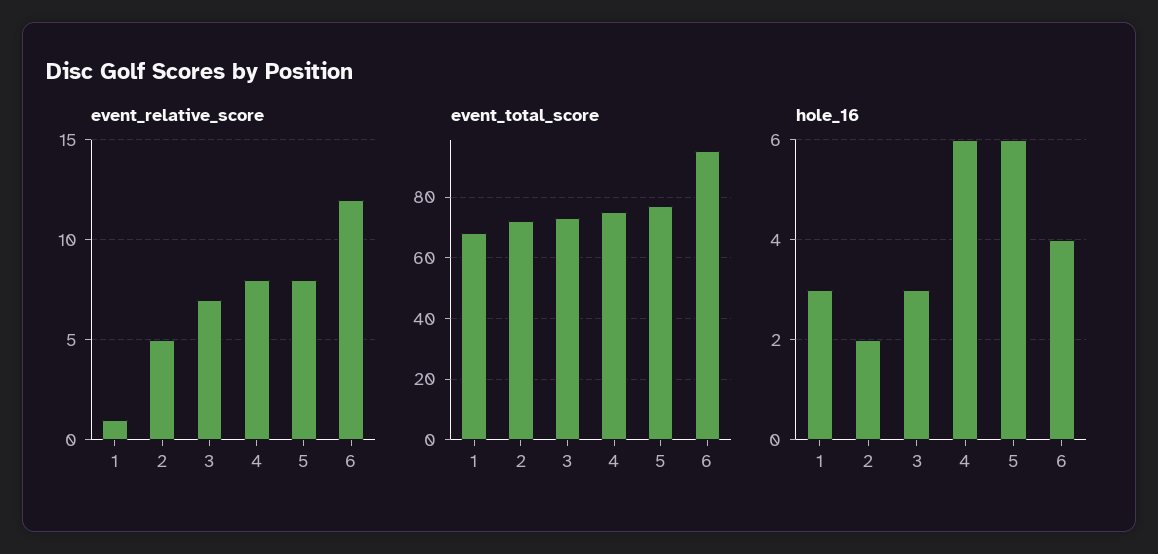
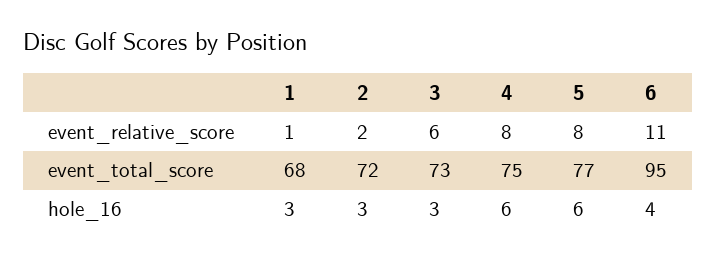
  {
    "event_relative_score": {
      "1": 1,
-     "2": 5,
+     "2": 2,
-     "3": 7,
+     "3": 6,
      "4": 8,
      "5": 8,
-     "6": 12
+     "6": 11
    },
    "event_total_score": {
      "1": 68,
      "2": 72,
      "3": 73,
      "4": 75,
      "5": 77,
      "6": 95
    },
    "hole_16": {
      "1": 3,
-     "2": 2,
+     "2": 3,
      "3": 3,
      "4": 6,
      "5": 6,
      "6": 4
    }
  }

